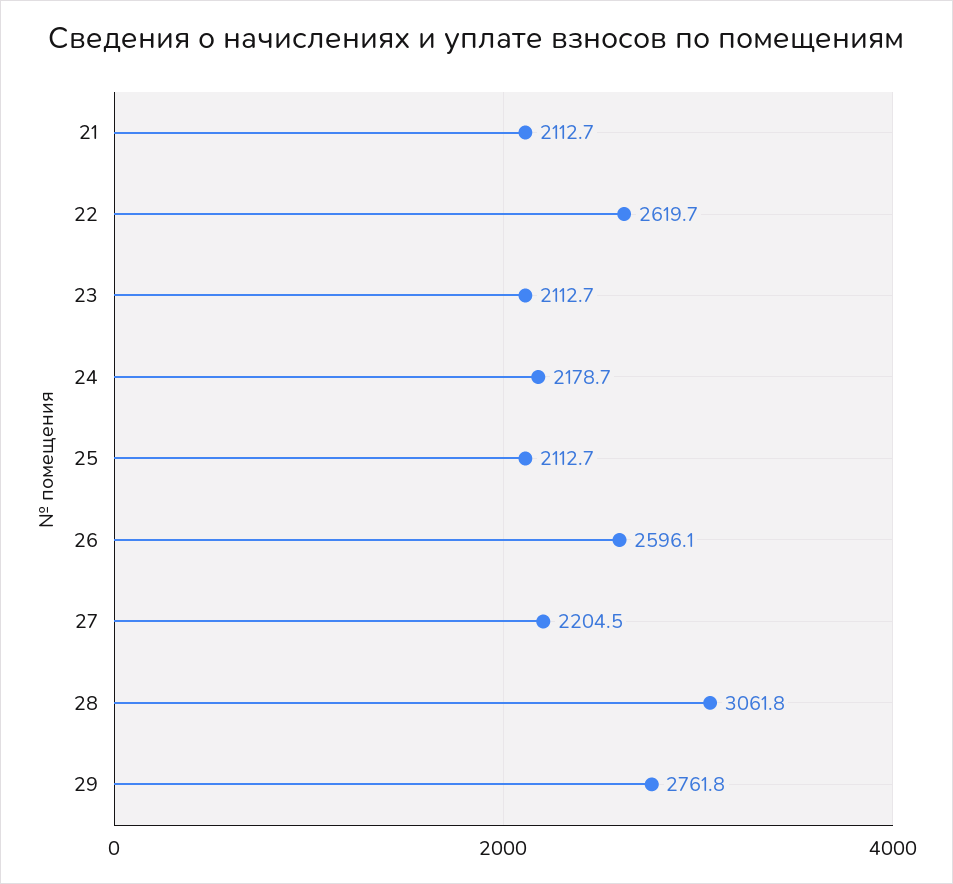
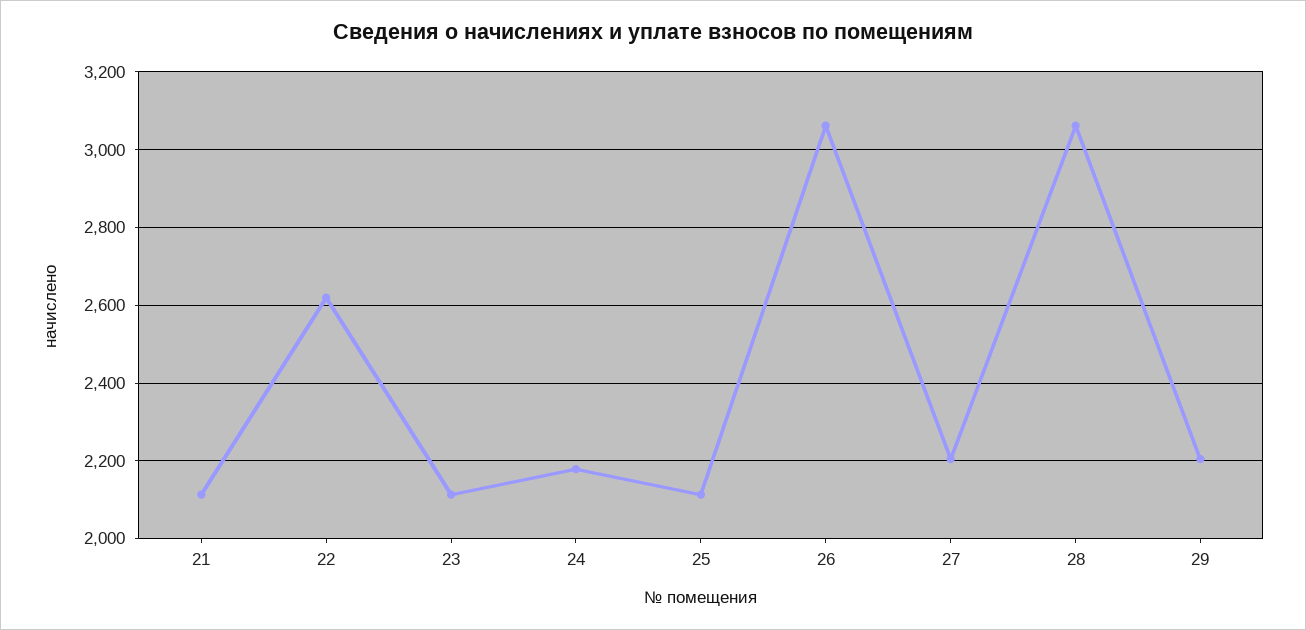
  {
    "21": 2112.7,
    "22": 2619.7,
    "23": 2112.7,
    "24": 2178.7,
    "25": 2112.7,
-   "26": 2596.1,
+   "26": 3060,
    "27": 2204.5,
    "28": 3061.8,
-   "29": 2761.8
+   "29": 2200
  }

